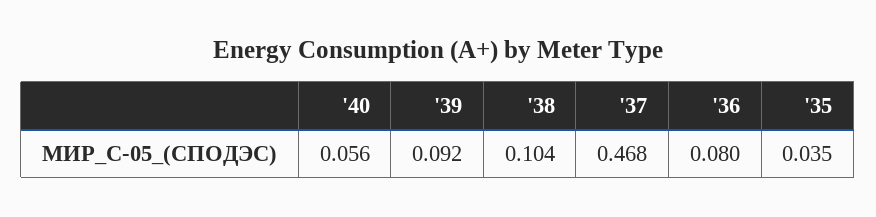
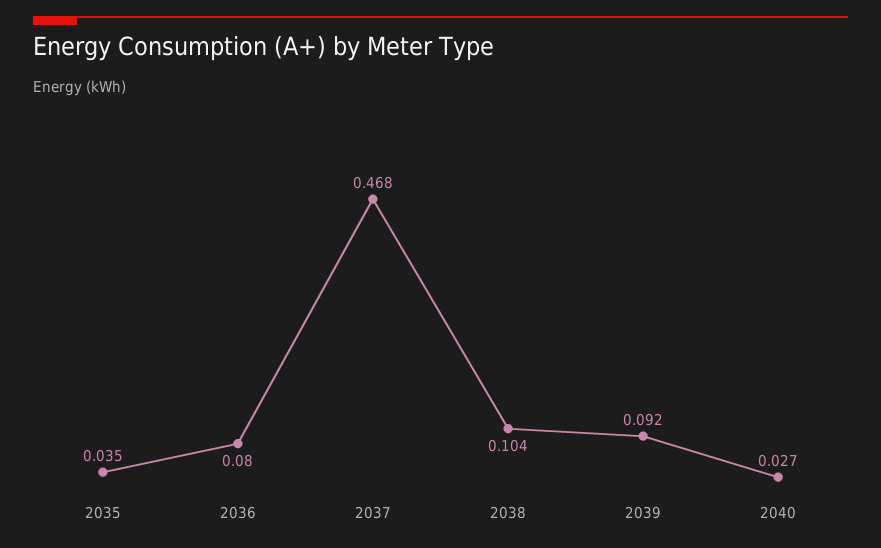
  {
-   "'40": 0.056,
+   "'40": 0.027,
    "'39": 0.092,
    "'38": 0.104,
    "'37": 0.468,
    "'36": 0.08,
    "'35": 0.035
  }

